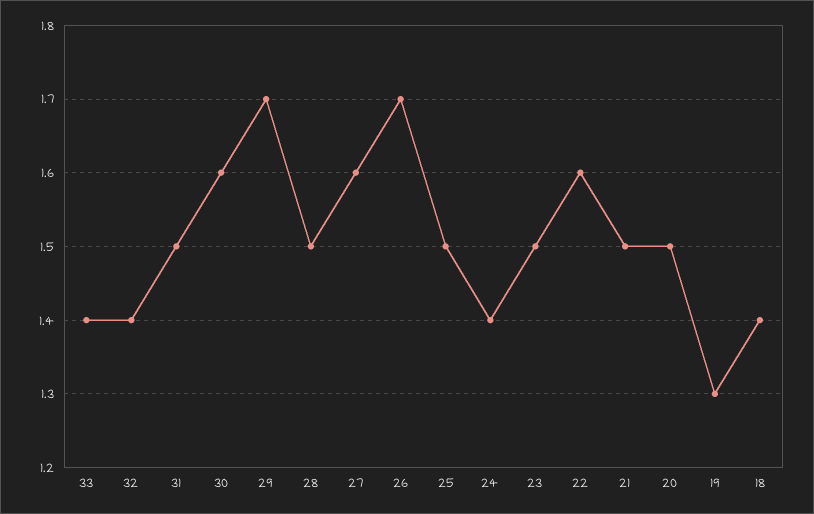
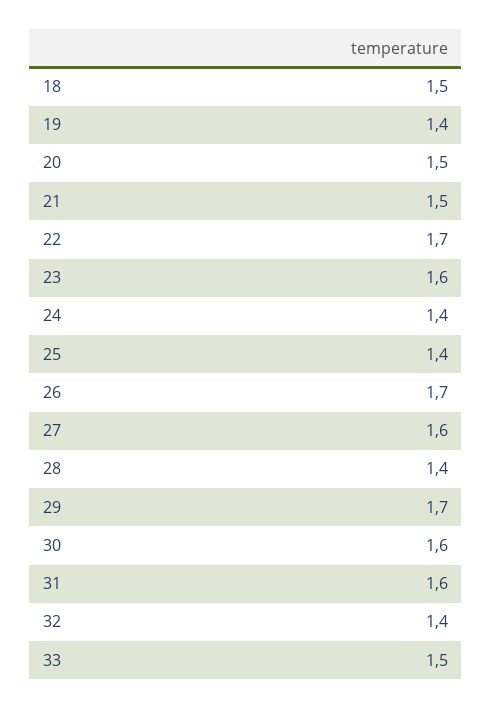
  {
-   "33": 1.4,
+   "33": 1.5,
    "32": 1.4,
-   "31": 1.5,
+   "31": 1.6,
    "30": 1.6,
    "29": 1.7,
-   "28": 1.5,
+   "28": 1.4,
    "27": 1.6,
    "26": 1.7,
-   "25": 1.5,
+   "25": 1.4,
    "24": 1.4,
-   "23": 1.5,
+   "23": 1.6,
-   "22": 1.6,
+   "22": 1.7,
    "21": 1.5,
    "20": 1.5,
-   "19": 1.3,
+   "19": 1.4,
-   "18": 1.4
+   "18": 1.5
  }

